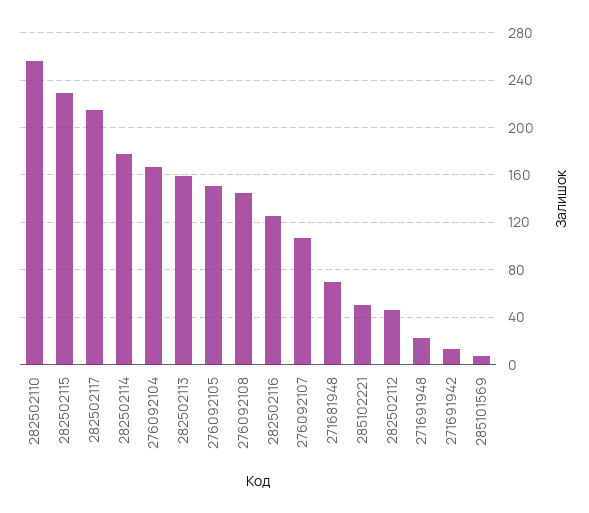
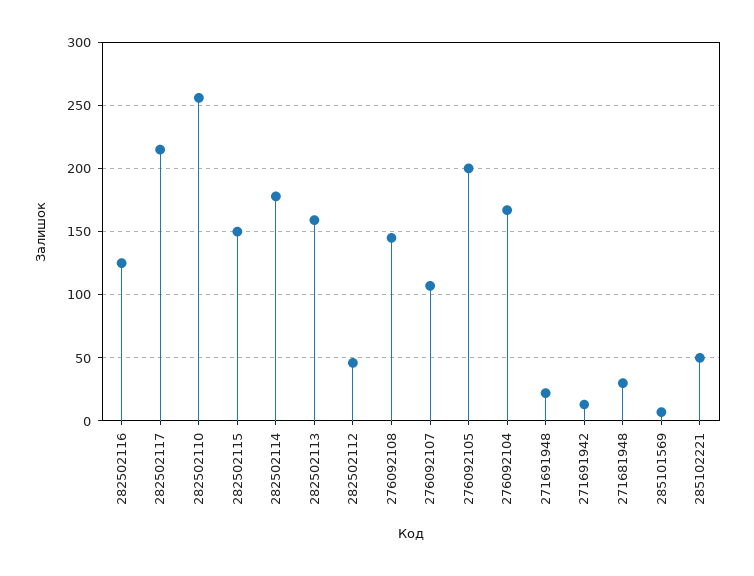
  {
    "282502110": 255,
-   "282502115": 230,
+   "282502115": 150,
    "282502117": 215,
    "282502114": 180,
    "276092104": 165,
    "282502113": 160,
-   "276092105": 150,
+   "276092105": 200,
    "276092108": 145,
    "282502116": 125,
    "276092107": 105,
-   "271681948": 70,
+   "271681948": 30,
    "285102221": 50,
    "282502112": 45,
    "271691948": 20,
    "271691942": 15,
    "285101569": 5
  }

